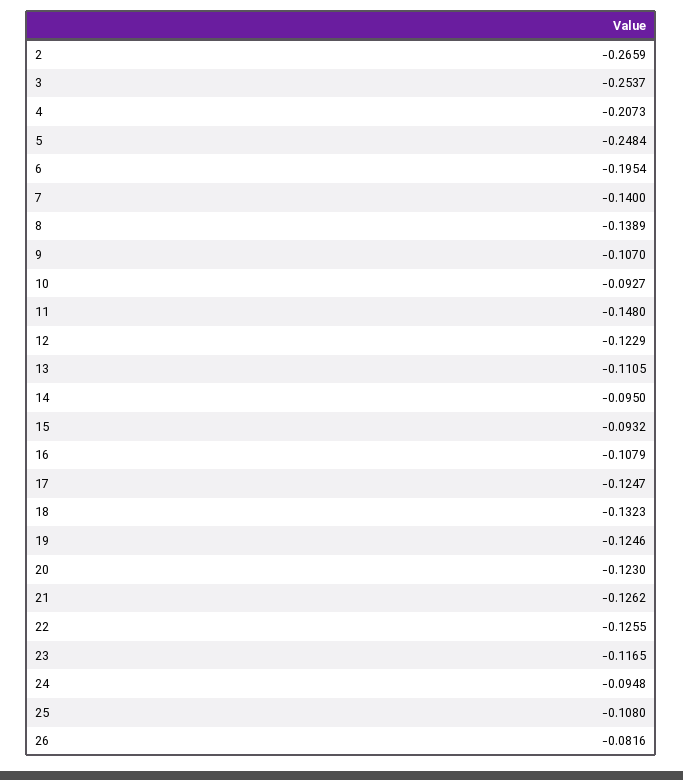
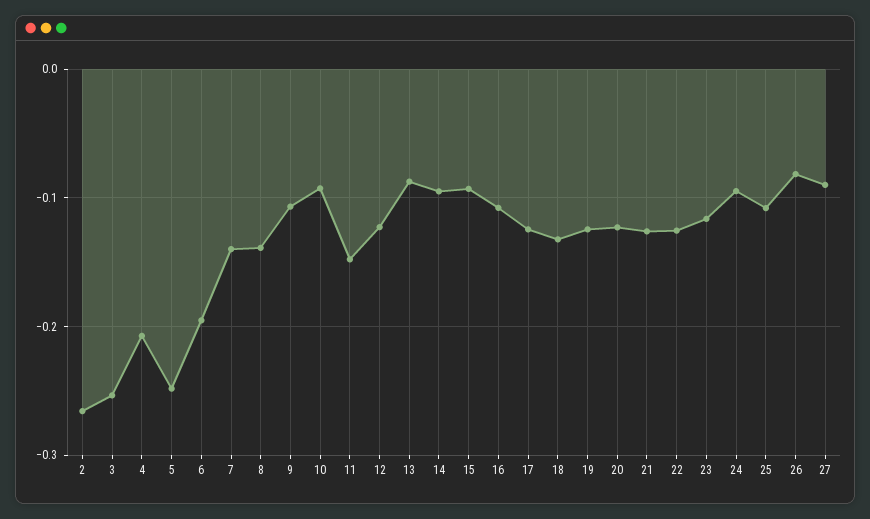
  {
    "2": -0.2659,
    "3": -0.2537,
    "4": -0.2073,
    "5": -0.2484,
    "6": -0.1954,
    "7": -0.14,
    "8": -0.1389,
    "9": -0.107,
    "10": -0.0927,
    "11": -0.148,
    "12": -0.1229,
-   "13": -0.1105,
+   "13": -0.09,
    "14": -0.095,
    "15": -0.0932,
    "16": -0.1079,
    "17": -0.1247,
    "18": -0.1323,
    "19": -0.1246,
    "20": -0.123,
    "21": -0.1262,
    "22": -0.1255,
    "23": -0.1165,
    "24": -0.0948,
    "25": -0.108,
-   "26": -0.0816
+   "26": -0.0816,
+   "27": -0.09
  }

